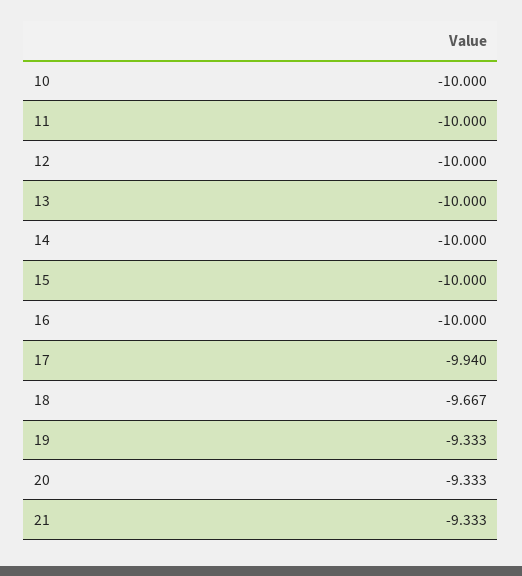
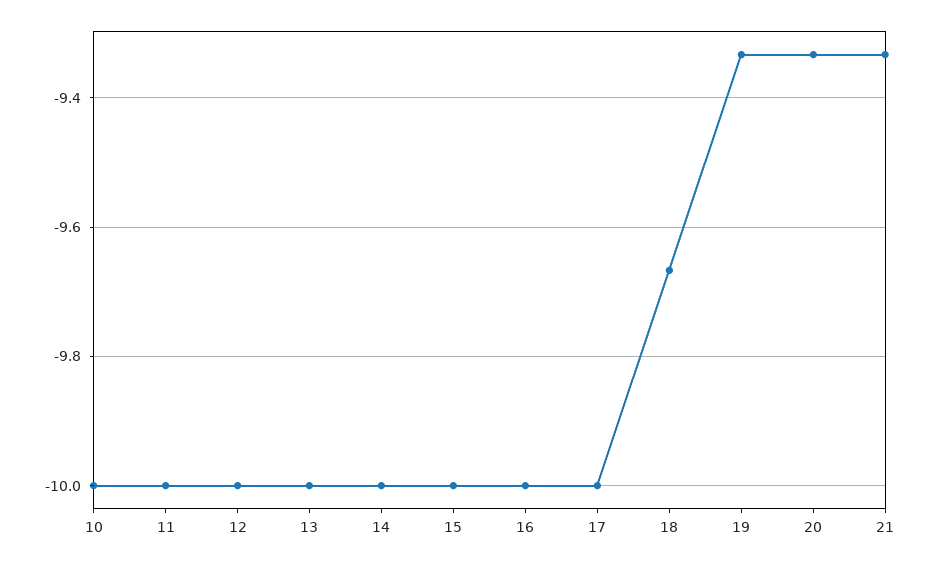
  {
    "10": -10,
    "11": -10,
    "12": -10,
    "13": -10,
    "14": -10,
    "15": -10,
    "16": -10,
-   "17": -9.94,
+   "17": -10,
    "18": -9.667,
    "19": -9.333,
    "20": -9.333,
    "21": -9.333
  }

